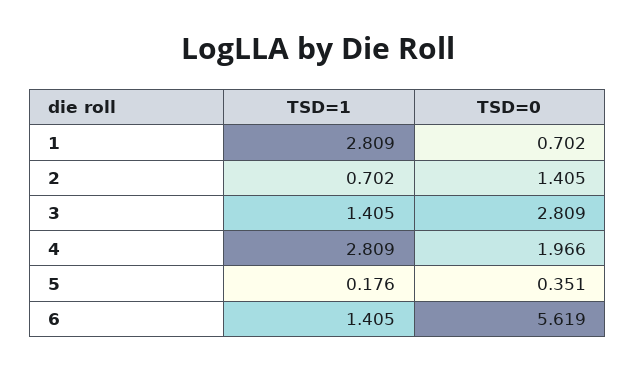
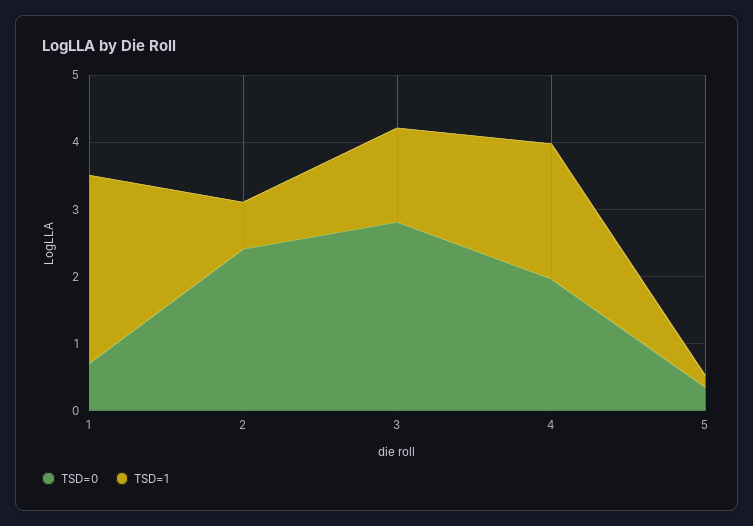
  {
    "TSD=1": {
      "1": 2.809,
      "2": 0.702,
      "3": 1.405,
-     "4": 2.809,
+     "4": 2,
-     "5": 0.176,
+     "5": 0.176
-     "6": 1.405
    },
    "TSD=0": {
      "1": 0.702,
-     "2": 1.405,
+     "2": 2.4,
      "3": 2.809,
      "4": 1.966,
-     "5": 0.351,
+     "5": 0.351
-     "6": 5.619
    }
  }

